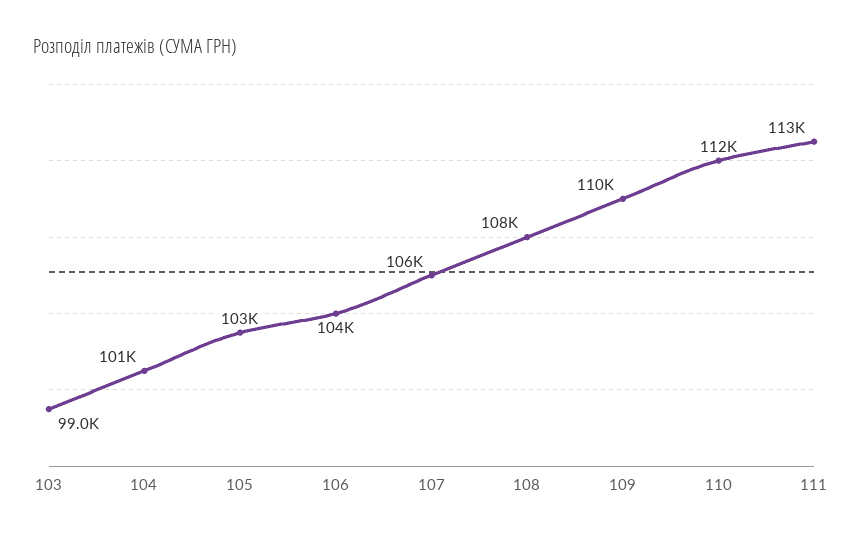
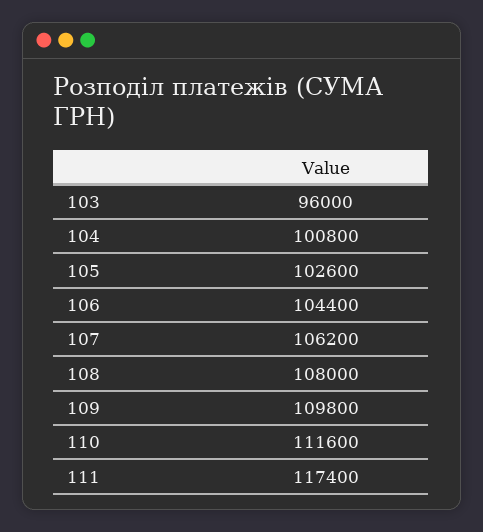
  {
-   "103": 99000,
+   "103": 96000,
    "104": 100800,
    "105": 102600,
    "106": 104400,
    "107": 106200,
    "108": 108000,
    "109": 109800,
    "110": 111600,
-   "111": 113000
+   "111": 117400
  }

